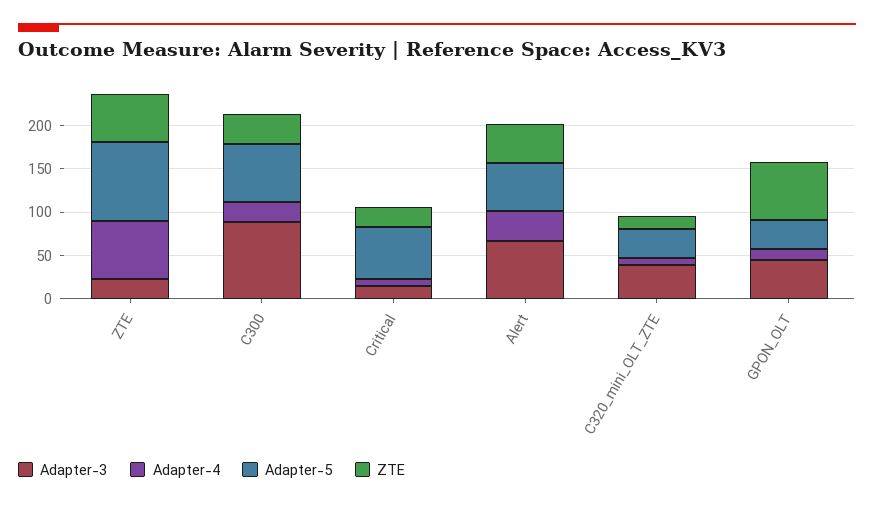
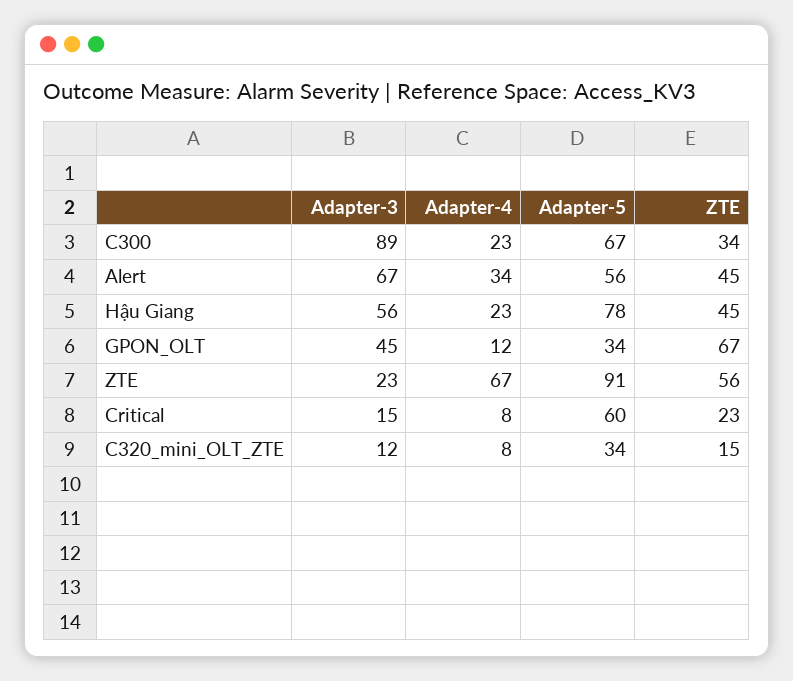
  {
    "Adapter-3": {
      "ZTE": 23,
      "C300": 89,
      "Critical": 15,
      "Alert": 67,
-     "C320_mini_OLT_ZTE": 40,
+     "C320_mini_OLT_ZTE": 12,
-     "GPON_OLT": 45
+     "GPON_OLT": 45,
+     "Hậu Giang": 56
    },
    "Adapter-4": {
      "ZTE": 67,
      "C300": 23,
      "Critical": 8,
      "Alert": 34,
      "C320_mini_OLT_ZTE": 8,
-     "GPON_OLT": 12
+     "GPON_OLT": 12,
+     "Hậu Giang": 23
    },
    "Adapter-5": {
      "ZTE": 91,
      "C300": 67,
      "Critical": 60,
      "Alert": 56,
      "C320_mini_OLT_ZTE": 34,
-     "GPON_OLT": 34
+     "GPON_OLT": 34,
+     "Hậu Giang": 78
    },
    "ZTE": {
      "ZTE": 56,
      "C300": 34,
      "Critical": 23,
      "Alert": 45,
      "C320_mini_OLT_ZTE": 15,
-     "GPON_OLT": 67
+     "GPON_OLT": 67,
+     "Hậu Giang": 45
    }
  }

